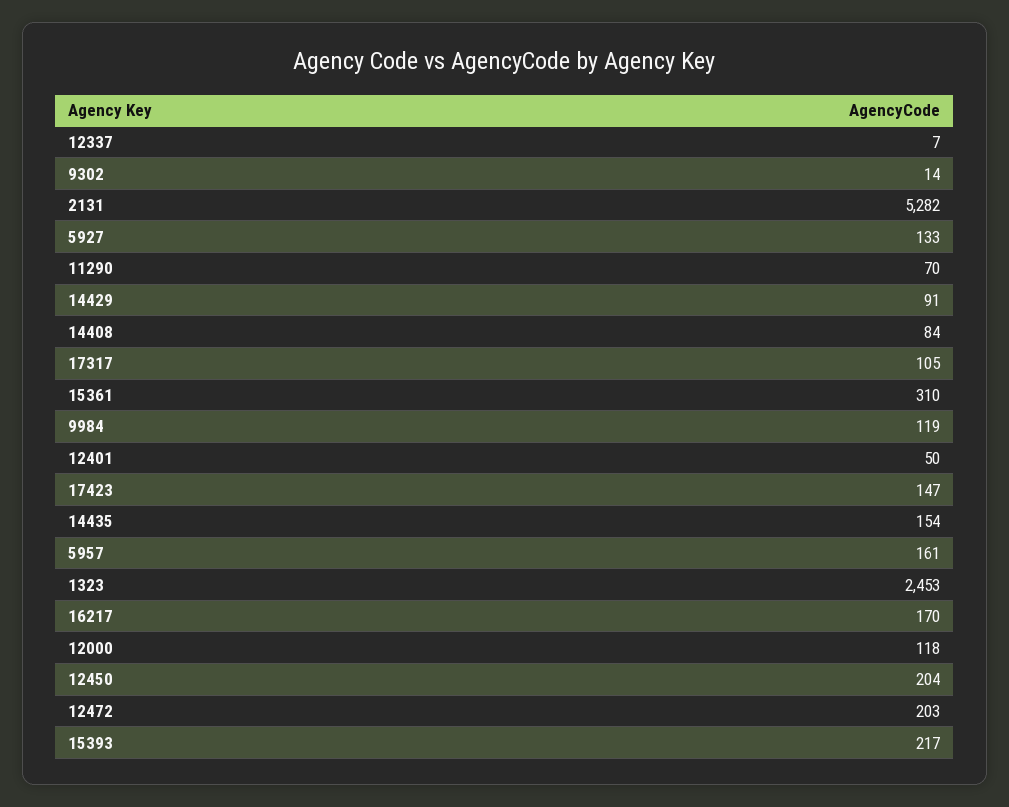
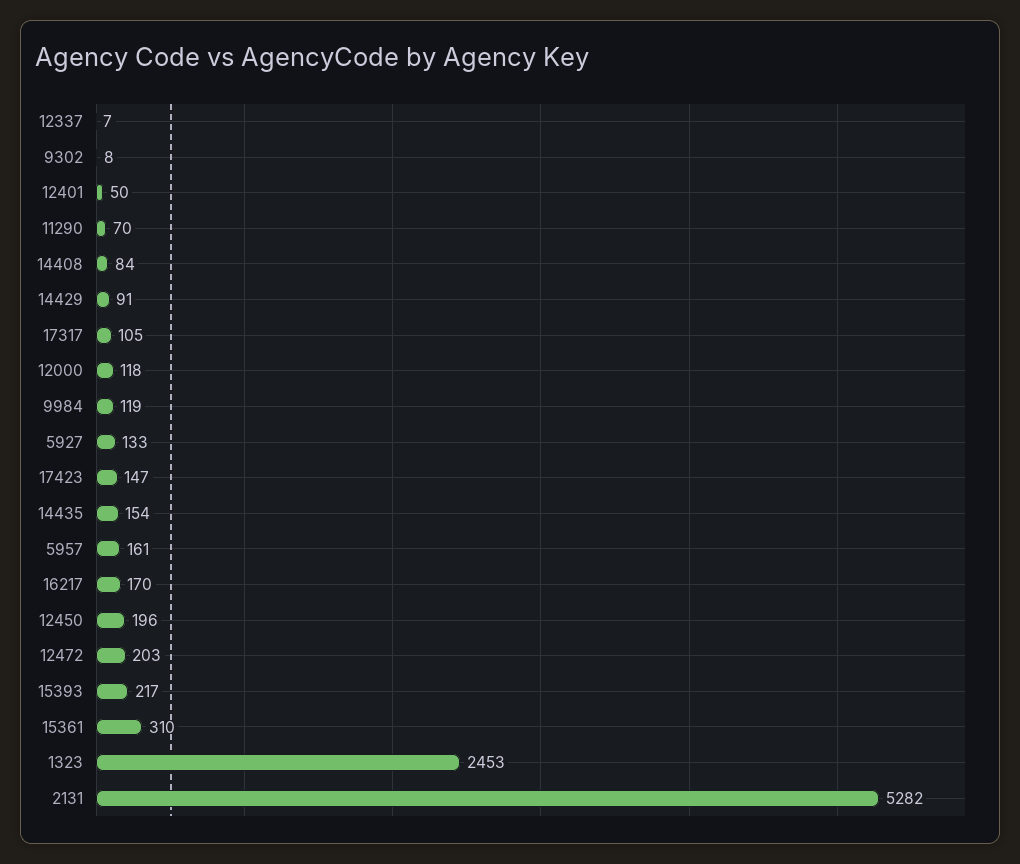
  {
    "12337": 7,
-   "9302": 14,
+   "9302": 8,
    "2131": 5282,
    "5927": 133,
    "11290": 70,
    "14429": 91,
    "14408": 84,
    "17317": 105,
    "15361": 310,
    "9984": 119,
    "12401": 50,
    "17423": 147,
    "14435": 154,
    "5957": 161,
    "1323": 2453,
    "16217": 170,
    "12000": 118,
-   "12450": 204,
+   "12450": 196,
    "12472": 203,
    "15393": 217
  }

